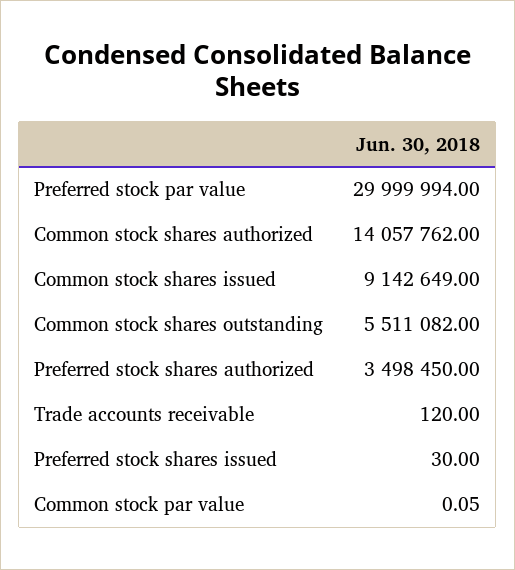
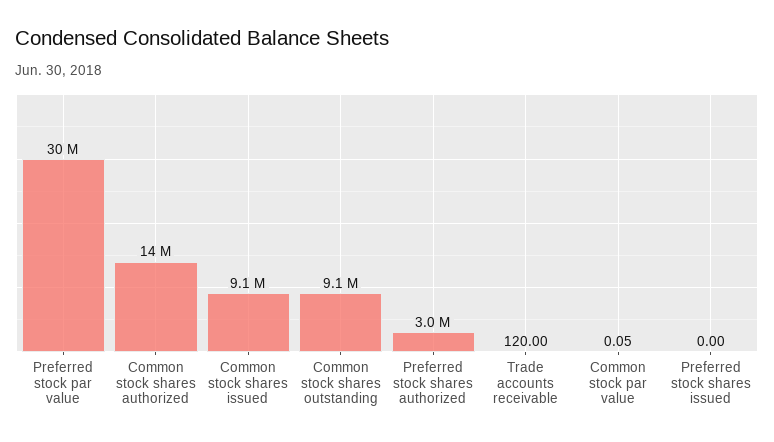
  {
    "Preferred stock par value": 29999994,
    "Common stock shares authorized": 14057762,
    "Common stock shares issued": 9142649,
-   "Common stock shares outstanding": 5511082,
+   "Common stock shares outstanding": 9100000,
-   "Preferred stock shares authorized": 3498450,
+   "Preferred stock shares authorized": 3000000,
    "Trade accounts receivable": 120,
-   "Preferred stock shares issued": 30,
+   "Preferred stock shares issued": 0,
    "Common stock par value": 0.05
  }

